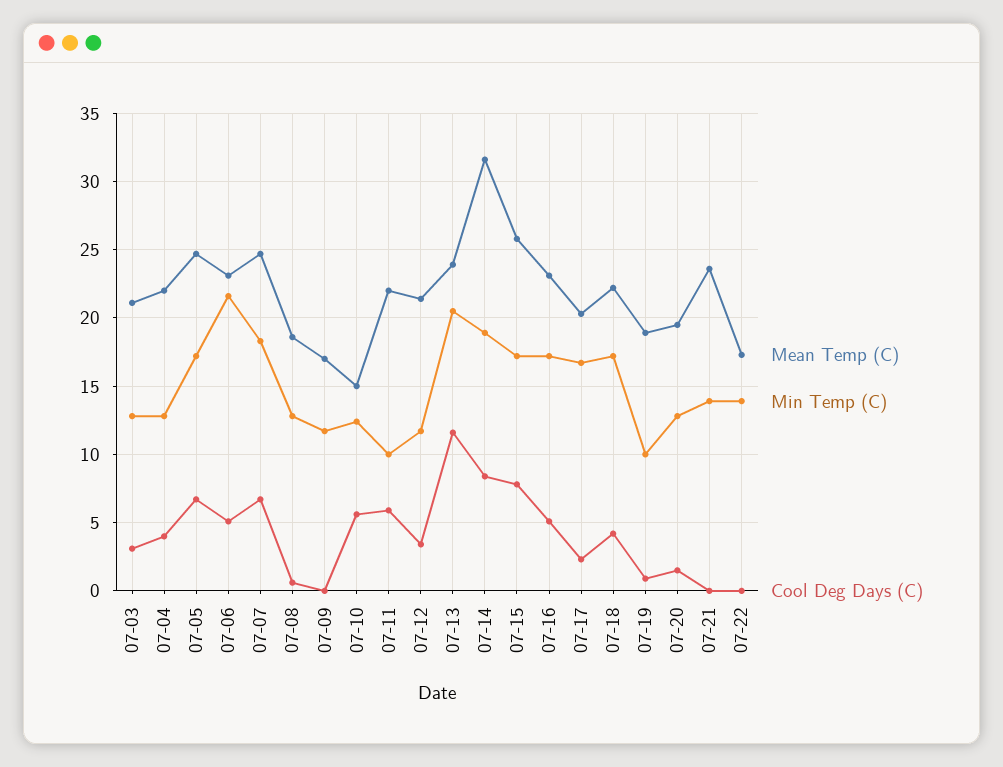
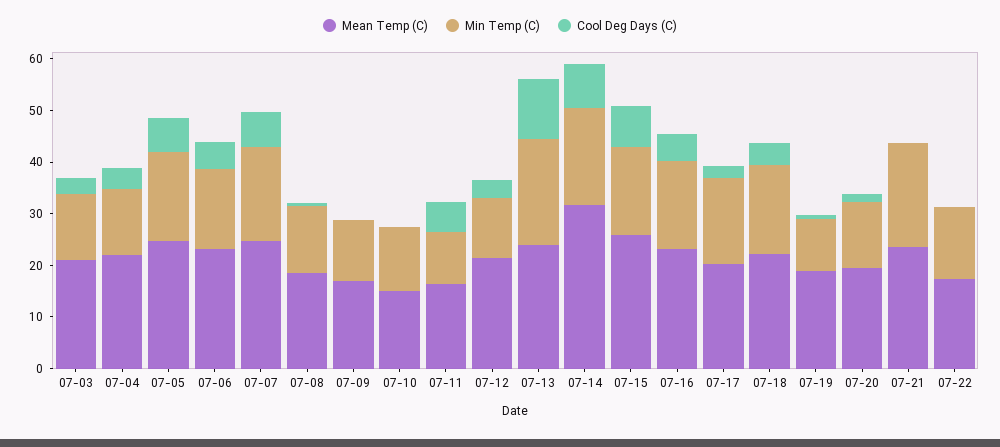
  {
    "Mean Temp (C)": {
      "07-03": 21,
      "07-04": 22,
      "07-05": 24.5,
      "07-06": 23,
      "07-07": 24.5,
      "07-08": 18.5,
      "07-09": 17,
      "07-10": 15,
-     "07-11": 22,
+     "07-11": 16,
      "07-12": 21.5,
      "07-13": 24,
      "07-14": 31.5,
      "07-15": 26,
      "07-16": 23,
      "07-17": 20.5,
      "07-18": 22,
      "07-19": 19,
      "07-20": 19.5,
      "07-21": 23.5,
      "07-22": 17.5
    },
    "Min Temp (C)": {
      "07-03": 13,
      "07-04": 13,
      "07-05": 17,
-     "07-06": 21.5,
+     "07-06": 16,
      "07-07": 18.5,
      "07-08": 13,
      "07-09": 11.5,
      "07-10": 12.5,
      "07-11": 10,
      "07-12": 11.5,
      "07-13": 20.5,
      "07-14": 19,
      "07-15": 17,
      "07-16": 17,
      "07-17": 16.5,
      "07-18": 17,
      "07-19": 10,
      "07-20": 13,
-     "07-21": 14,
+     "07-21": 20,
      "07-22": 14
    },
    "Cool Deg Days (C)": {
      "07-03": 3,
      "07-04": 4,
      "07-05": 6.5,
      "07-06": 5,
      "07-07": 6.5,
      "07-08": 0.5,
      "07-09": 0,
-     "07-10": 5.5,
+     "07-10": 0,
      "07-11": 6,
      "07-12": 3.5,
      "07-13": 11.5,
      "07-14": 8.5,
      "07-15": 8,
      "07-16": 5,
      "07-17": 2.5,
      "07-18": 4,
      "07-19": 1,
      "07-20": 1.5,
      "07-21": 0,
      "07-22": 0
    }
  }

